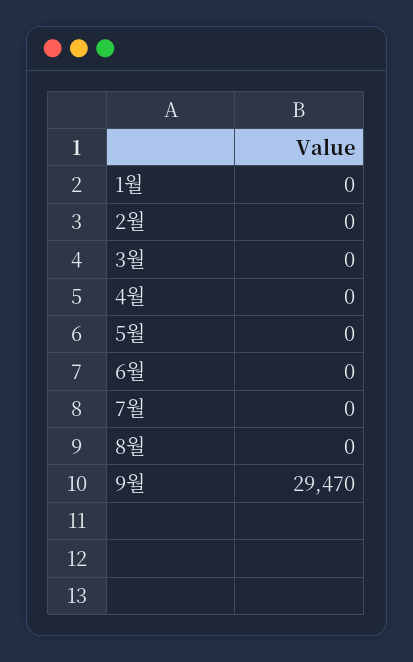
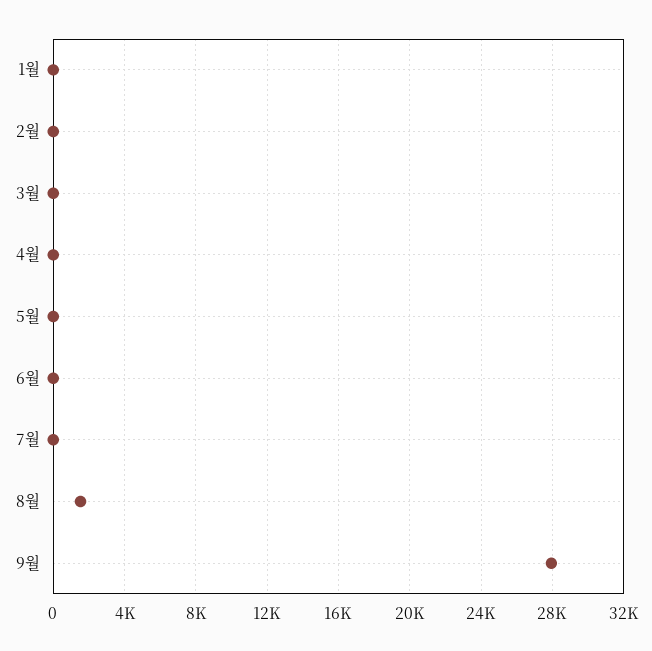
  {
    "1월": 0,
    "2월": 0,
    "3월": 0,
    "4월": 0,
    "5월": 0,
    "6월": 0,
    "7월": 0,
-   "8월": 0,
+   "8월": 1500,
-   "9월": 29470
+   "9월": 28000
  }

